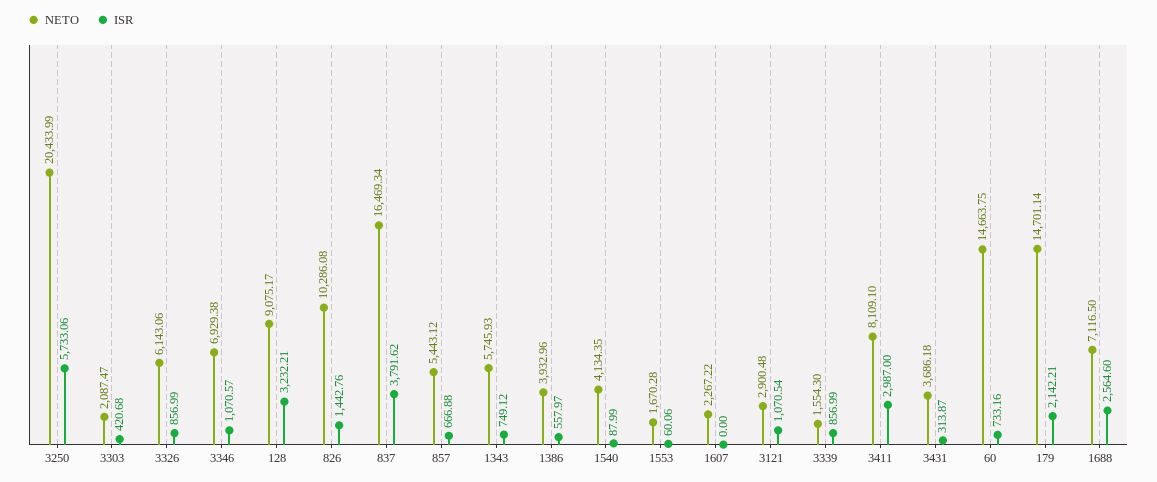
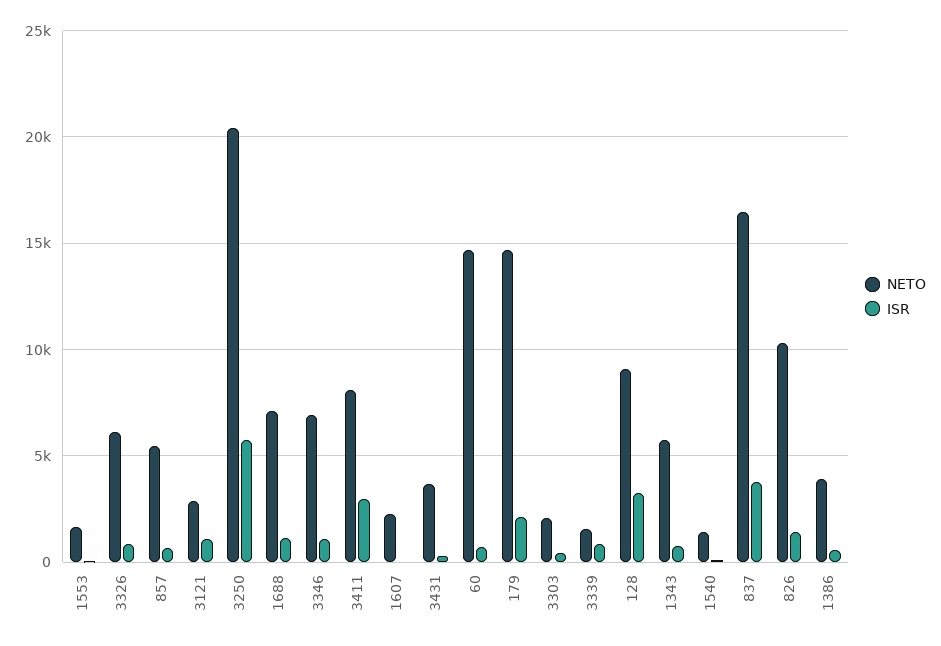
  {
    "NETO": {
      "3250": 20433.99,
      "3303": 2087.47,
      "3326": 6143.06,
      "3346": 6929.38,
      "128": 9075.17,
      "826": 10286.08,
      "837": 16469.34,
      "857": 5443.12,
      "1343": 5745.93,
      "1386": 3932.96,
-     "1540": 4134.35,
+     "1540": 1500,
      "1553": 1670.28,
      "1607": 2267.22,
      "3121": 2900.48,
      "3339": 1554.3,
      "3411": 8109.1,
      "3431": 3686.18,
      "60": 14663.75,
      "179": 14701.14,
      "1688": 7116.5
    },
    "ISR": {
      "3250": 5733.06,
      "3303": 420.68,
      "3326": 856.99,
      "3346": 1070.57,
      "128": 3232.21,
      "826": 1442.76,
      "837": 3791.62,
      "857": 666.88,
      "1343": 749.12,
      "1386": 557.97,
      "1540": 87.99,
      "1553": 60.06,
      "1607": 0,
      "3121": 1070.54,
      "3339": 856.99,
      "3411": 2987,
      "3431": 313.87,
      "60": 733.16,
      "179": 2142.21,
-     "1688": 2564.6
+     "1688": 1000
    }
  }

